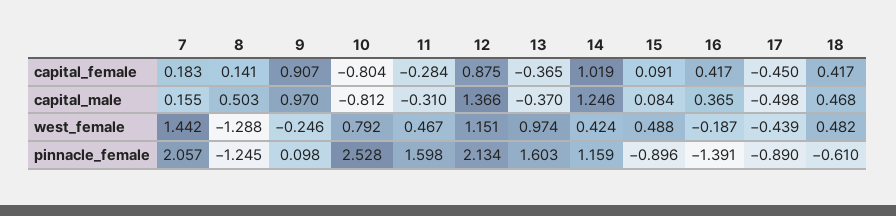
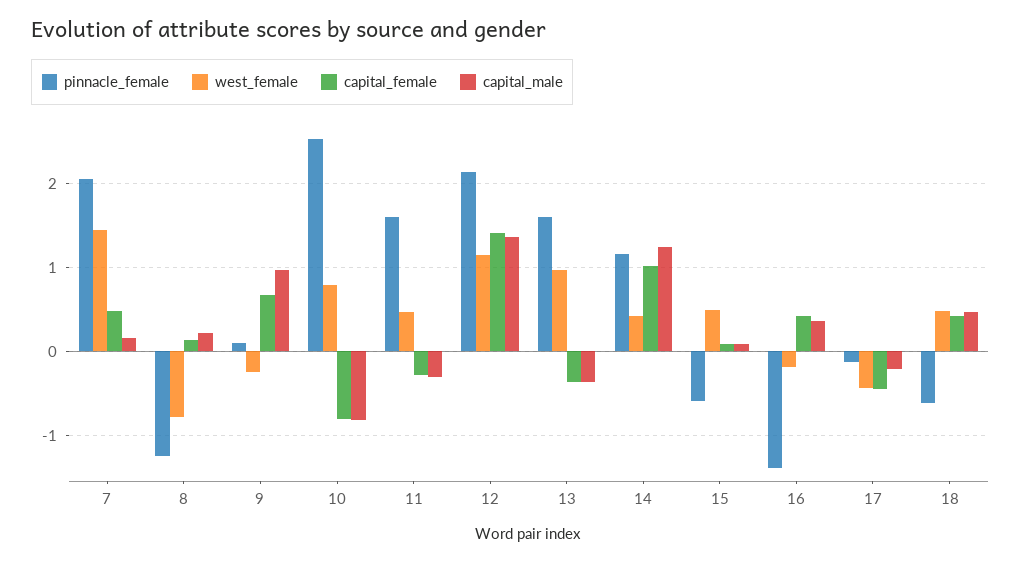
  {
    "capital_female": {
-     "7": 0.183,
+     "7": 0.5,
      "8": 0.141,
-     "9": 0.907,
+     "9": 0.7,
      "10": -0.804,
      "11": -0.284,
-     "12": 0.875,
+     "12": 1.4,
      "13": -0.365,
      "14": 1.019,
      "15": 0.091,
      "16": 0.417,
      "17": -0.45,
      "18": 0.417
    },
    "capital_male": {
      "7": 0.155,
-     "8": 0.503,
+     "8": 0.2,
      "9": 0.97,
      "10": -0.812,
      "11": -0.31,
      "12": 1.366,
      "13": -0.37,
      "14": 1.246,
      "15": 0.084,
      "16": 0.365,
-     "17": -0.498,
+     "17": -0.2,
      "18": 0.468
    },
    "west_female": {
      "7": 1.442,
-     "8": -1.288,
+     "8": -0.8,
      "9": -0.246,
      "10": 0.792,
      "11": 0.467,
      "12": 1.151,
      "13": 0.974,
      "14": 0.424,
      "15": 0.488,
      "16": -0.187,
      "17": -0.439,
      "18": 0.482
    },
    "pinnacle_female": {
      "7": 2.057,
      "8": -1.245,
      "9": 0.098,
      "10": 2.528,
      "11": 1.598,
      "12": 2.134,
      "13": 1.603,
      "14": 1.159,
-     "15": -0.896,
+     "15": -0.6,
      "16": -1.391,
-     "17": -0.89,
+     "17": -0.1,
      "18": -0.61
    }
  }

